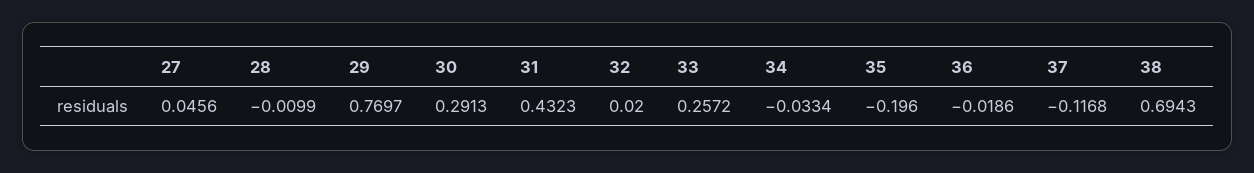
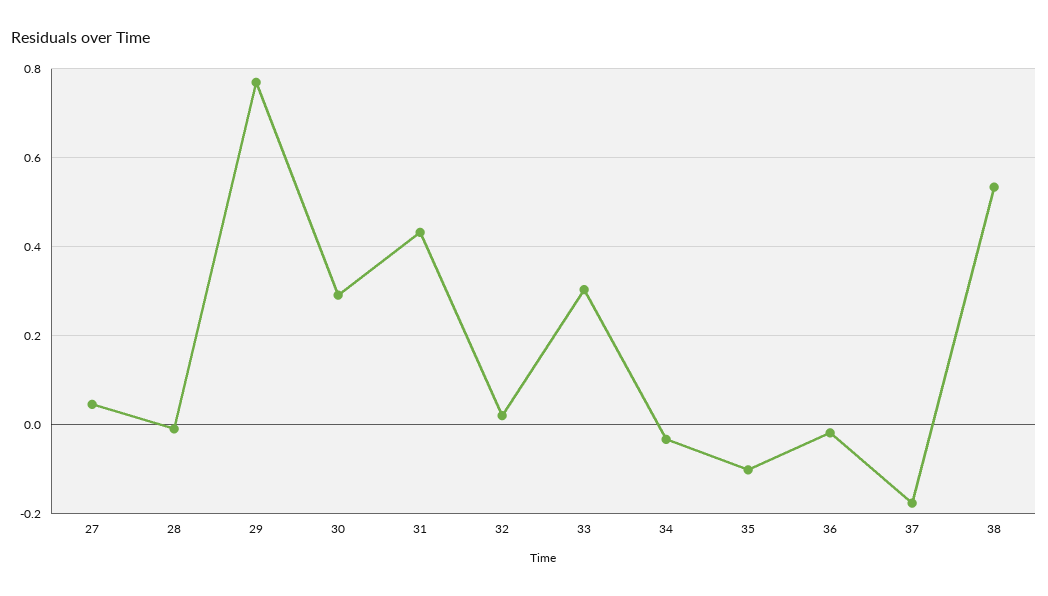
  {
    "27": 0.0456,
    "28": -0.0099,
    "29": 0.7697,
    "30": 0.2913,
    "31": 0.4323,
    "32": 0.02,
-   "33": 0.2572,
+   "33": 0.3,
    "34": -0.0334,
-   "35": -0.196,
+   "35": -0.1,
    "36": -0.0186,
-   "37": -0.1168,
+   "37": -0.18,
-   "38": 0.6943
+   "38": 0.54
  }

